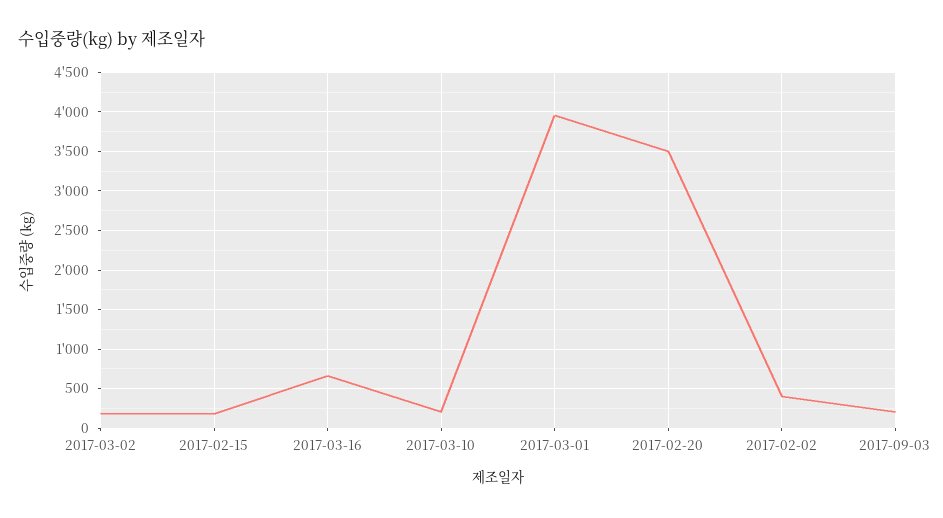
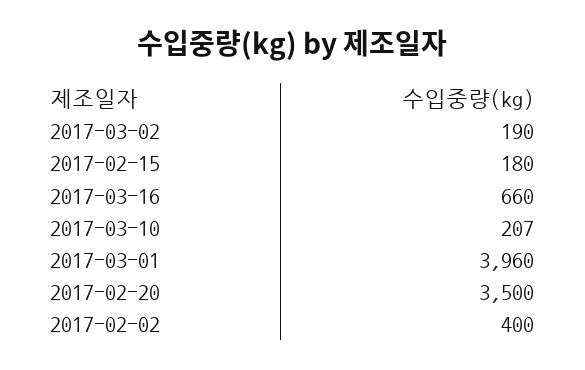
  {
    "2017-03-02": 190,
    "2017-02-15": 180,
    "2017-03-16": 660,
    "2017-03-10": 207,
    "2017-03-01": 3960,
    "2017-02-20": 3500,
-   "2017-02-02": 400,
+   "2017-02-02": 400
-   "2017-09-03": 200
  }

